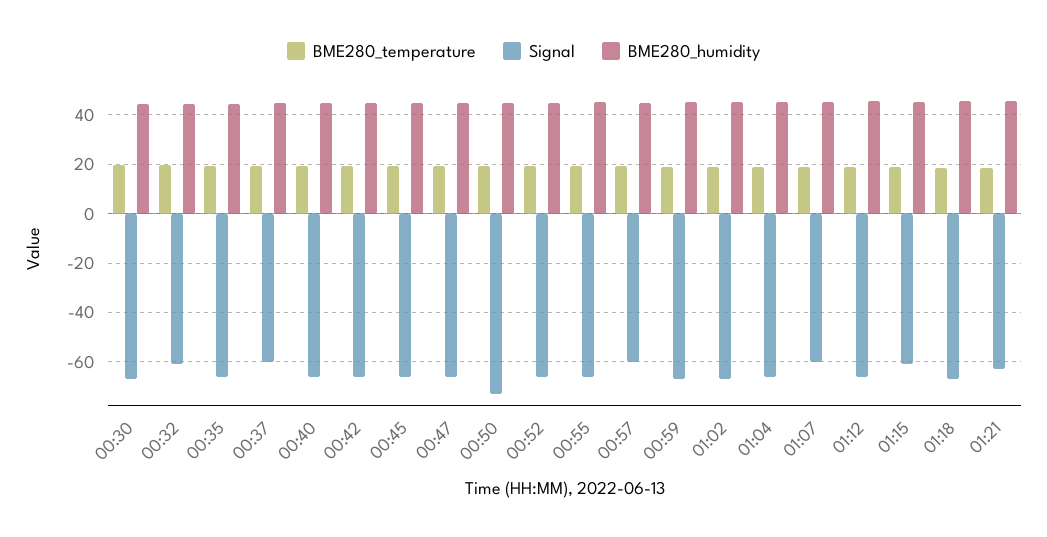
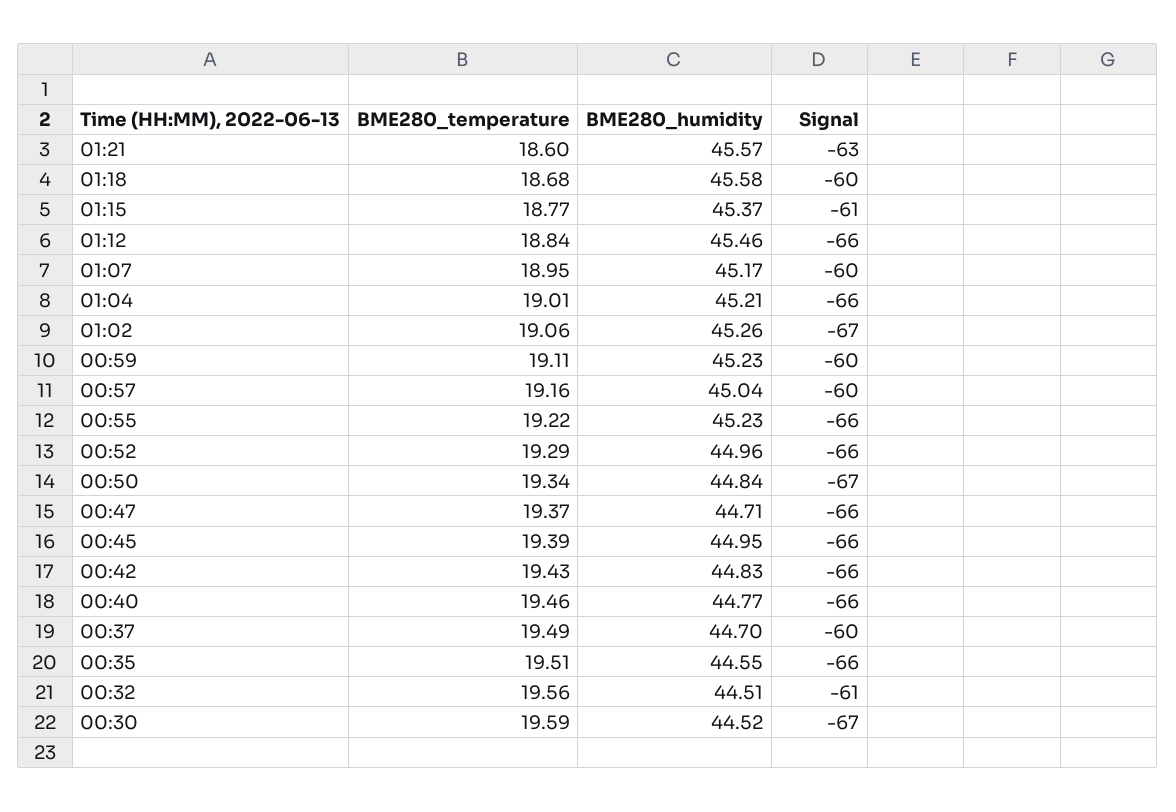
  {
    "BME280_temperature": {
      "00:30": 19.59,
      "00:32": 19.56,
      "00:35": 19.51,
      "00:37": 19.49,
      "00:40": 19.46,
      "00:42": 19.43,
      "00:45": 19.39,
      "00:47": 19.37,
      "00:50": 19.34,
      "00:52": 19.29,
      "00:55": 19.22,
      "00:57": 19.16,
      "00:59": 19.11,
      "01:02": 19.06,
      "01:04": 19.01,
      "01:07": 18.95,
      "01:12": 18.84,
      "01:15": 18.77,
      "01:18": 18.68,
      "01:21": 18.6
    },
    "Signal": {
      "00:30": -67,
      "00:32": -61,
      "00:35": -66,
      "00:37": -60,
      "00:40": -66,
      "00:42": -66,
      "00:45": -66,
      "00:47": -66,
-     "00:50": -72.5,
+     "00:50": -67,
      "00:52": -66,
      "00:55": -66,
      "00:57": -60,
-     "00:59": -67.5,
+     "00:59": -60,
      "01:02": -67,
      "01:04": -66,
      "01:07": -60,
      "01:12": -66,
      "01:15": -61,
-     "01:18": -67.5,
+     "01:18": -60,
      "01:21": -63
    },
    "BME280_humidity": {
      "00:30": 44.52,
      "00:32": 44.51,
      "00:35": 44.55,
      "00:37": 44.7,
      "00:40": 44.77,
      "00:42": 44.83,
      "00:45": 44.95,
      "00:47": 44.71,
      "00:50": 44.84,
      "00:52": 44.96,
      "00:55": 45.23,
      "00:57": 45.04,
      "00:59": 45.23,
      "01:02": 45.26,
      "01:04": 45.21,
      "01:07": 45.17,
      "01:12": 45.46,
      "01:15": 45.37,
      "01:18": 45.58,
      "01:21": 45.57
    }
  }

